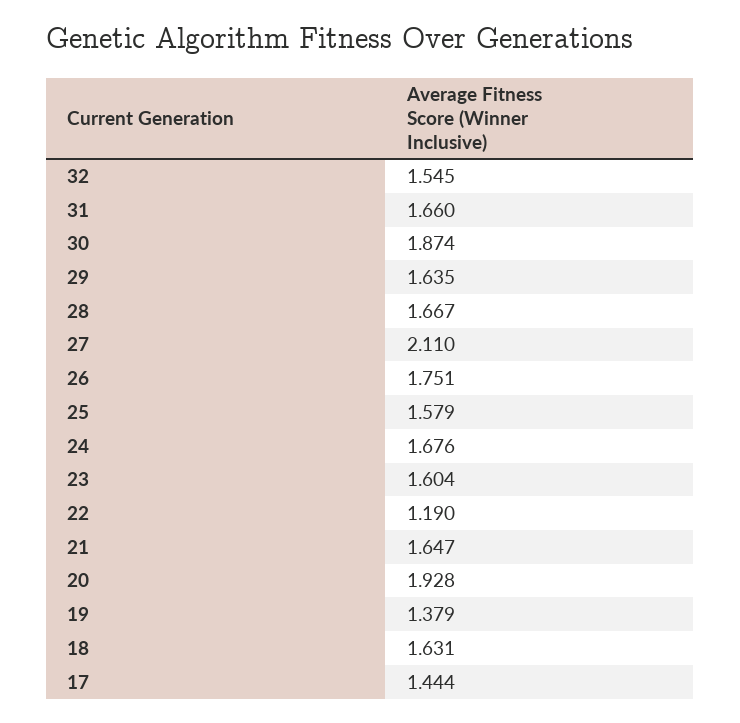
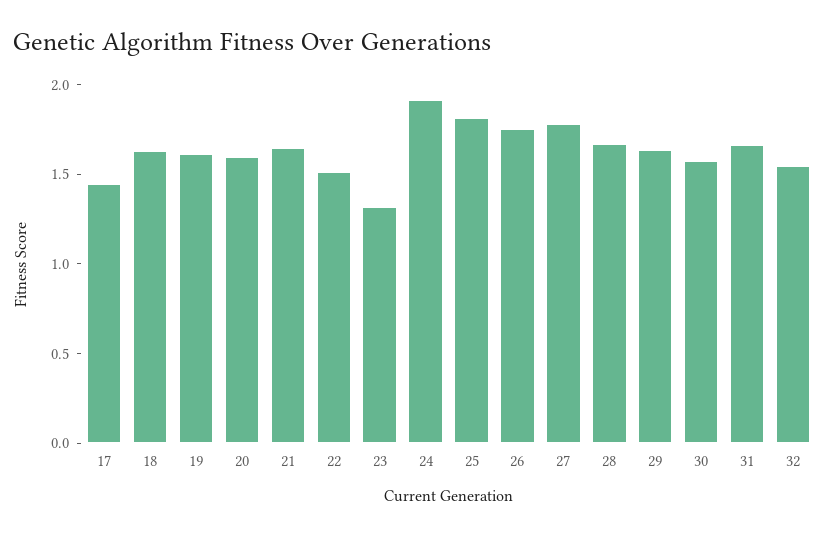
  {
    "32": 1.545,
    "31": 1.66,
-   "30": 1.874,
+   "30": 1.6,
    "29": 1.635,
    "28": 1.667,
-   "27": 2.11,
+   "27": 1.8,
    "26": 1.751,
-   "25": 1.579,
+   "25": 1.8,
-   "24": 1.676,
+   "24": 1.9,
-   "23": 1.604,
+   "23": 1.3,
-   "22": 1.19,
+   "22": 1.5,
    "21": 1.647,
-   "20": 1.928,
+   "20": 1.6,
-   "19": 1.379,
+   "19": 1.6,
    "18": 1.631,
    "17": 1.444
  }

